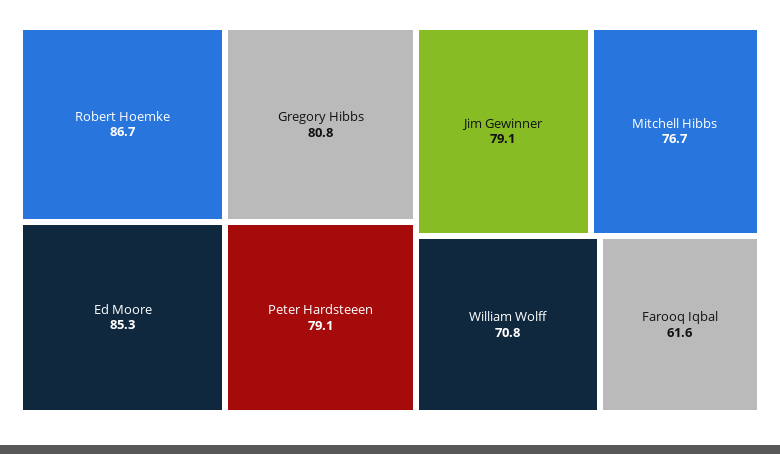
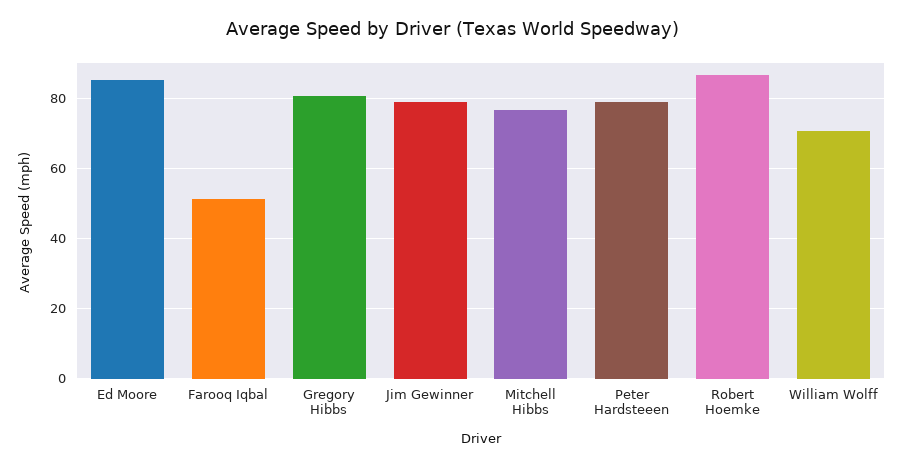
  {
    "Robert Hoemke": 86.7,
    "Ed Moore": 85.3,
    "Gregory Hibbs": 80.8,
    "Peter Hardsteeen": 79.1,
    "Jim Gewinner": 79.1,
    "Mitchell Hibbs": 76.7,
    "William Wolff": 70.8,
-   "Farooq Iqbal": 61.6
+   "Farooq Iqbal": 52
  }

